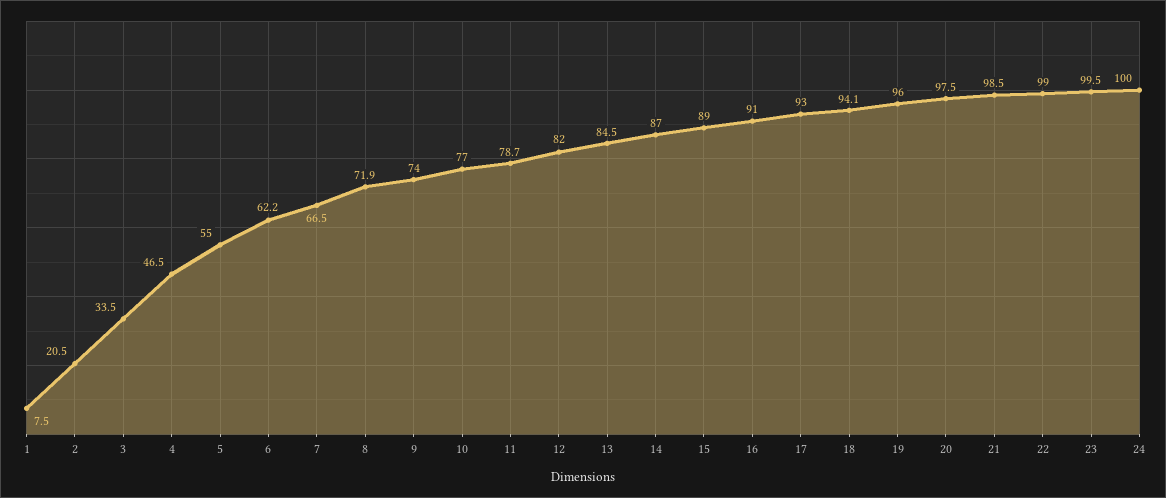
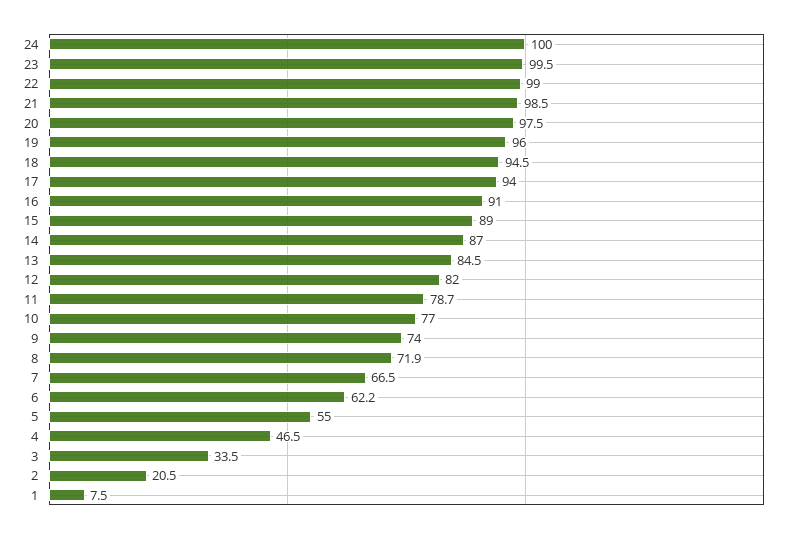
  {
    "1": 7.5,
    "2": 20.5,
    "3": 33.5,
    "4": 46.5,
    "5": 55,
    "6": 62.2,
    "7": 66.5,
    "8": 71.9,
    "9": 74,
    "10": 77,
    "11": 78.7,
    "12": 82,
    "13": 84.5,
    "14": 87,
    "15": 89,
    "16": 91,
-   "17": 93,
+   "17": 94,
-   "18": 94.1,
+   "18": 94.5,
    "19": 96,
    "20": 97.5,
    "21": 98.5,
    "22": 99,
    "23": 99.5,
    "24": 100
  }

